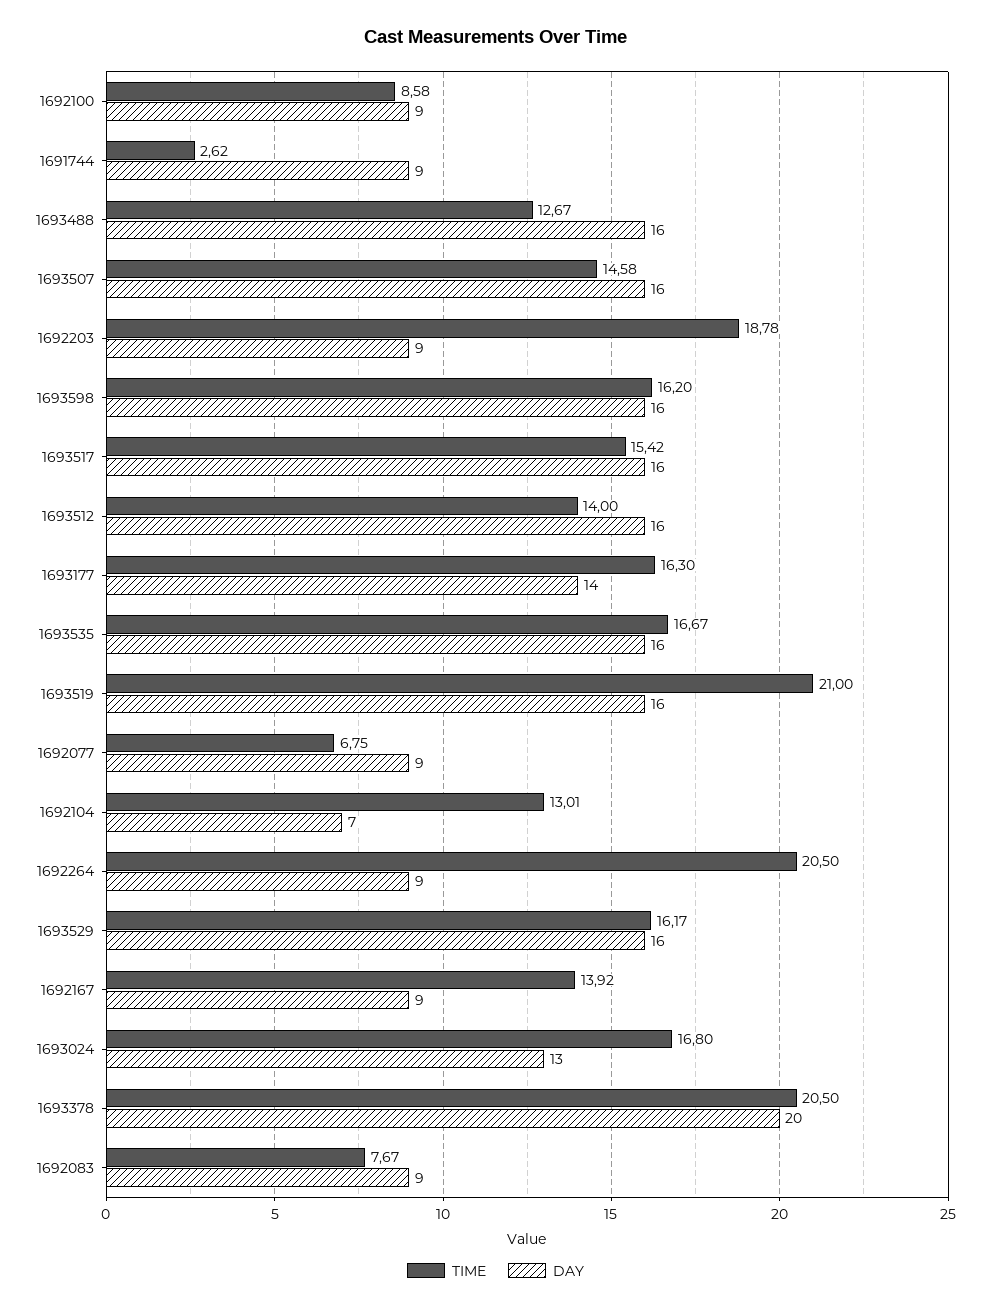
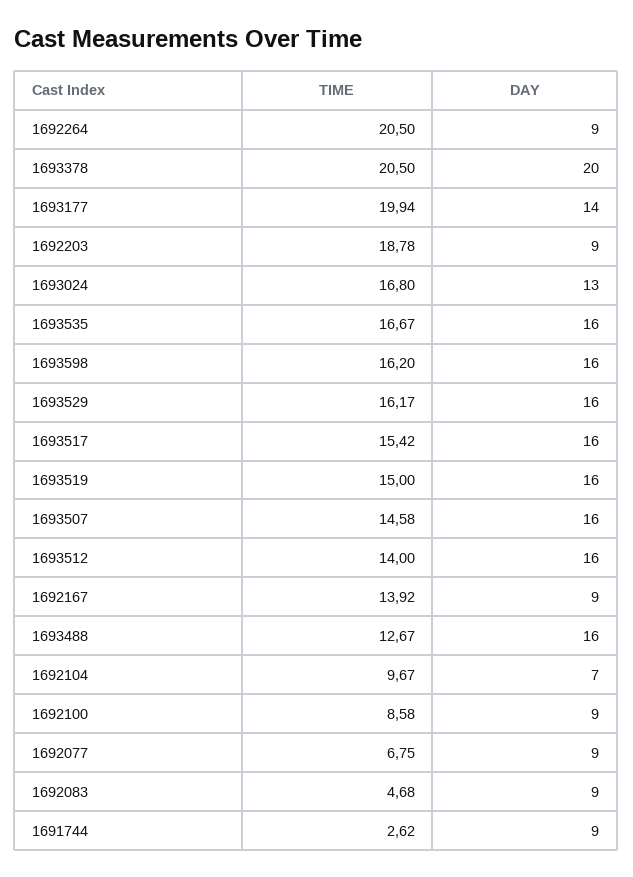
  {
    "TIME": {
      "1692100": 8.58,
      "1691744": 2.62,
      "1693488": 12.67,
      "1693507": 14.58,
      "1692203": 18.78,
      "1693598": 16.2,
      "1693517": 15.42,
      "1693512": 14,
-     "1693177": 16.3,
+     "1693177": 19.94,
      "1693535": 16.67,
-     "1693519": 21,
+     "1693519": 15,
      "1692077": 6.75,
-     "1692104": 13.01,
+     "1692104": 9.67,
      "1692264": 20.5,
      "1693529": 16.17,
      "1692167": 13.92,
      "1693024": 16.8,
      "1693378": 20.5,
-     "1692083": 7.67
+     "1692083": 4.68
    },
    "DAY": {
      "1692100": 9,
      "1691744": 9,
      "1693488": 16,
      "1693507": 16,
      "1692203": 9,
      "1693598": 16,
      "1693517": 16,
      "1693512": 16,
      "1693177": 14,
      "1693535": 16,
      "1693519": 16,
      "1692077": 9,
      "1692104": 7,
      "1692264": 9,
      "1693529": 16,
      "1692167": 9,
      "1693024": 13,
      "1693378": 20,
      "1692083": 9
    }
  }

